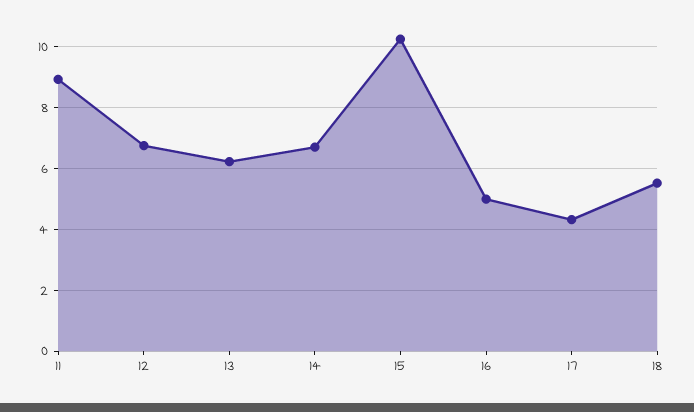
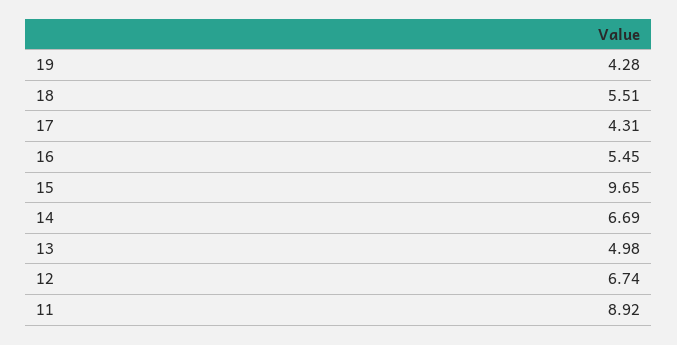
  {
    "11": 8.92,
    "12": 6.74,
-   "13": 6.2,
+   "13": 4.98,
    "14": 6.69,
-   "15": 10.2,
+   "15": 9.65,
-   "16": 5,
+   "16": 5.45,
    "17": 4.31,
-   "18": 5.51
+   "18": 5.51,
+   "19": 4.28
  }

